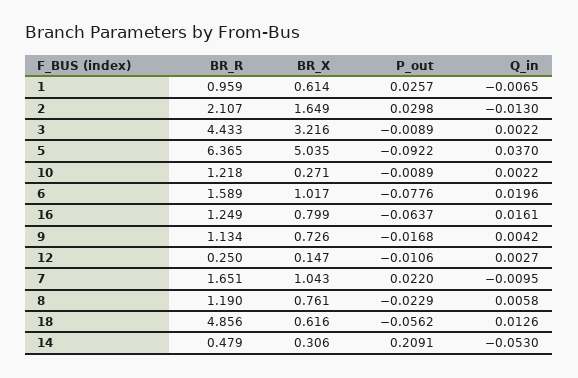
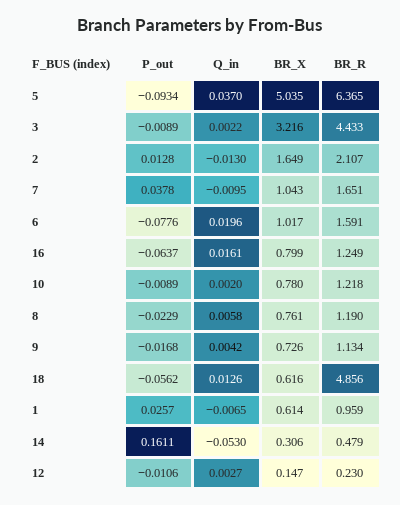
  {
    "BR_R": {
      "1": 0.959,
      "2": 2.107,
      "3": 4.433,
      "5": 6.365,
      "10": 1.218,
-     "6": 1.589,
+     "6": 1.591,
      "16": 1.249,
      "9": 1.134,
-     "12": 0.25,
+     "12": 0.23,
      "7": 1.651,
      "8": 1.19,
      "18": 4.856,
      "14": 0.479
    },
    "BR_X": {
      "1": 0.614,
      "2": 1.649,
      "3": 3.216,
      "5": 5.035,
-     "10": 0.271,
+     "10": 0.78,
      "6": 1.017,
      "16": 0.799,
      "9": 0.726,
      "12": 0.147,
      "7": 1.043,
      "8": 0.761,
      "18": 0.616,
      "14": 0.306
    },
    "P_out": {
      "1": 0.0257,
-     "2": 0.0298,
+     "2": 0.0128,
      "3": -0.0089,
-     "5": -0.0922,
+     "5": -0.0934,
      "10": -0.0089,
      "6": -0.0776,
      "16": -0.0637,
      "9": -0.0168,
      "12": -0.0106,
-     "7": 0.022,
+     "7": 0.0378,
      "8": -0.0229,
      "18": -0.0562,
-     "14": 0.2091
+     "14": 0.1611
    },
    "Q_in": {
      "1": -0.0065,
      "2": -0.013,
      "3": 0.0022,
      "5": 0.037,
-     "10": 0.0022,
+     "10": 0.002,
      "6": 0.0196,
      "16": 0.0161,
      "9": 0.0042,
      "12": 0.0027,
      "7": -0.0095,
      "8": 0.0058,
      "18": 0.0126,
      "14": -0.053
    }
  }

